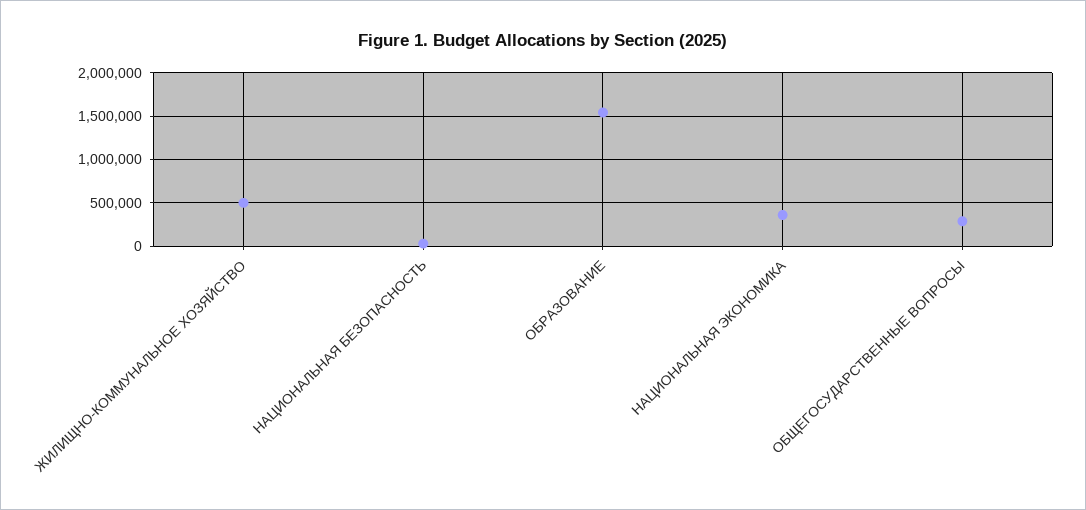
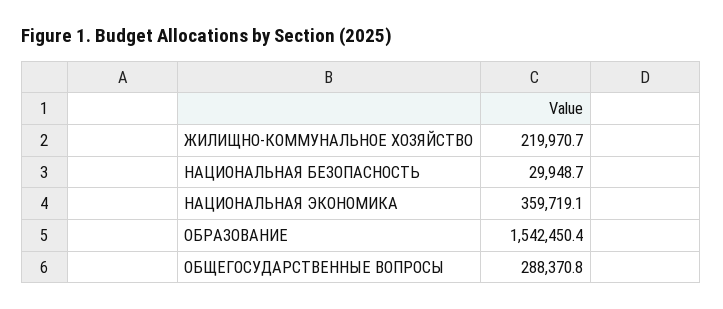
  {
-   "ЖИЛИЩНО-КОММУНАЛЬНОЕ ХОЗЯЙСТВО": 500000,
+   "ЖИЛИЩНО-КОММУНАЛЬНОЕ ХОЗЯЙСТВО": 219970.7,
    "НАЦИОНАЛЬНАЯ БЕЗОПАСНОСТЬ": 29948.7,
    "ОБРАЗОВАНИЕ": 1542450.4,
    "НАЦИОНАЛЬНАЯ ЭКОНОМИКА": 359719.1,
    "ОБЩЕГОСУДАРСТВЕННЫЕ ВОПРОСЫ": 288370.8
  }

